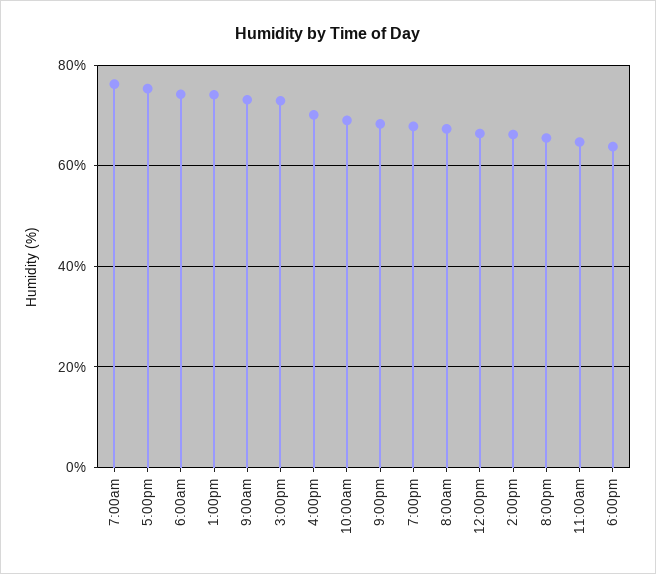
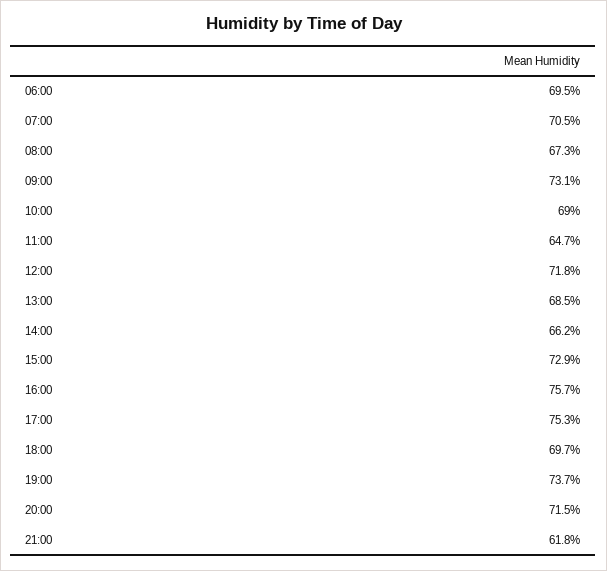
  {
-   "7:00am": 76,
+   "7:00am": 70.5,
    "5:00pm": 75.3,
-   "6:00am": 74,
+   "6:00am": 69.5,
-   "1:00pm": 74,
+   "1:00pm": 68.5,
    "9:00am": 73.1,
    "3:00pm": 72.9,
-   "4:00pm": 70,
+   "4:00pm": 75.7,
    "10:00am": 69,
-   "9:00pm": 68,
+   "9:00pm": 61.8,
-   "7:00pm": 68,
+   "7:00pm": 73.7,
    "8:00am": 67.3,
-   "12:00pm": 66,
+   "12:00pm": 71.8,
    "2:00pm": 66.2,
-   "8:00pm": 66,
+   "8:00pm": 71.5,
    "11:00am": 64.7,
-   "6:00pm": 64
+   "6:00pm": 69.7
  }

